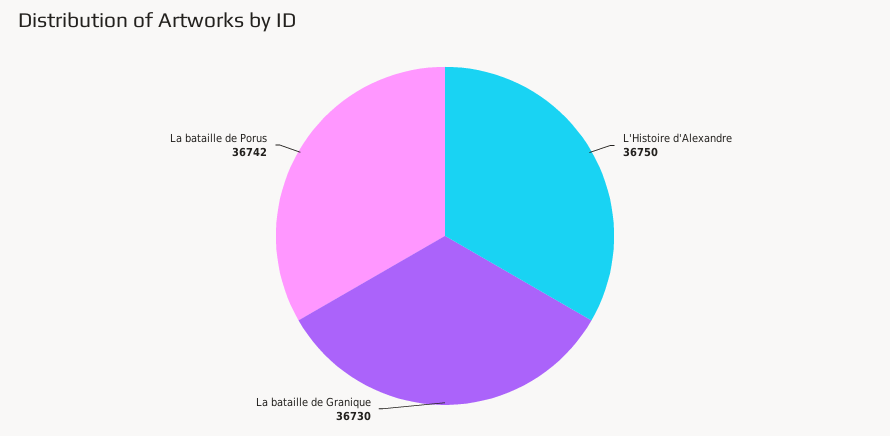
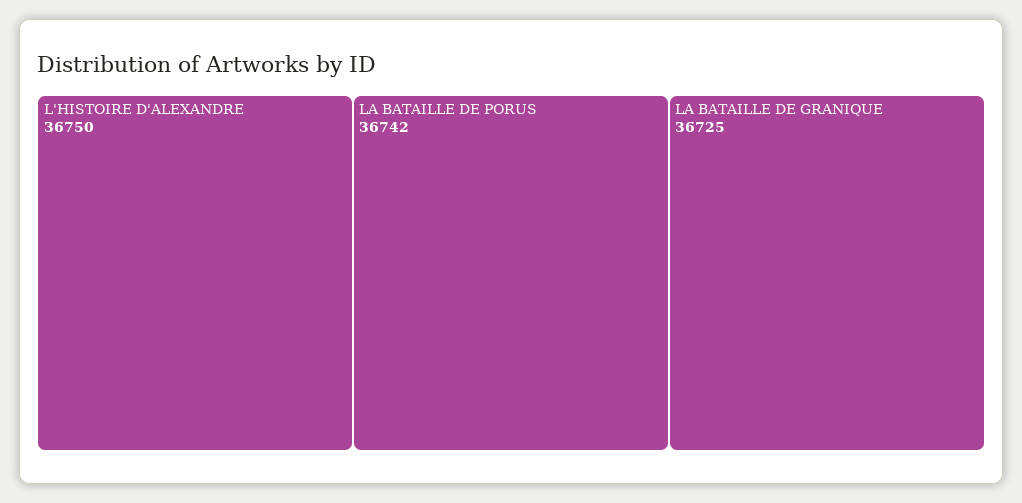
  {
    "L'Histoire d'Alexandre": 36750,
-   "La bataille de Granique": 36730,
+   "La bataille de Granique": 36725,
    "La bataille de Porus": 36742
  }

